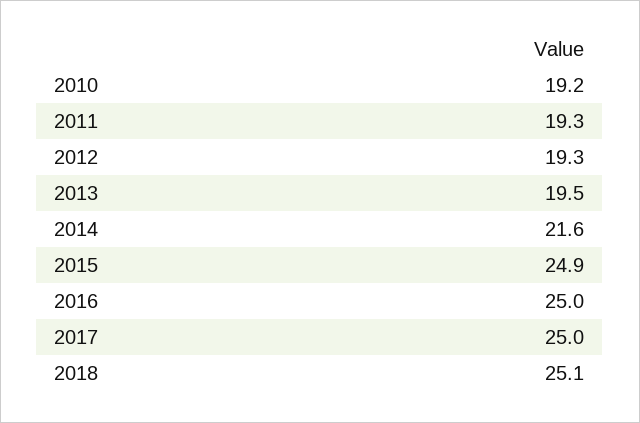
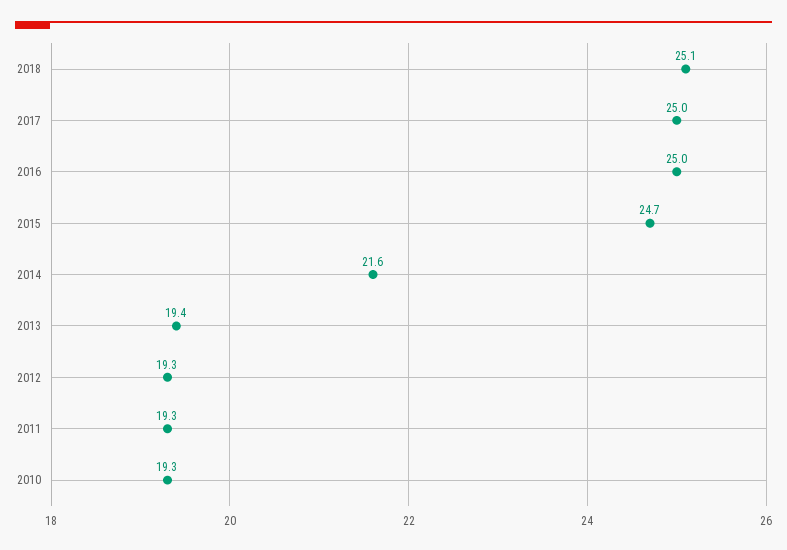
  {
-   "2010": 19.2,
+   "2010": 19.3,
    "2011": 19.3,
    "2012": 19.3,
-   "2013": 19.5,
+   "2013": 19.4,
    "2014": 21.6,
-   "2015": 24.9,
+   "2015": 24.7,
    "2016": 25,
    "2017": 25,
    "2018": 25.1
  }

